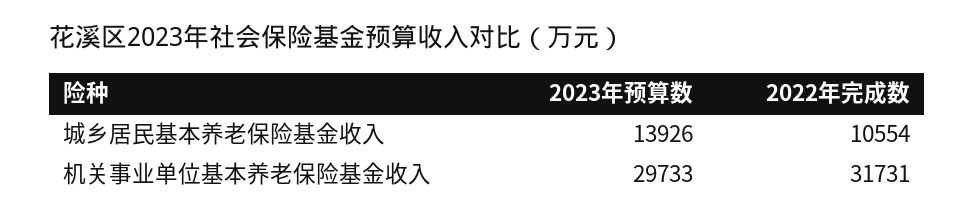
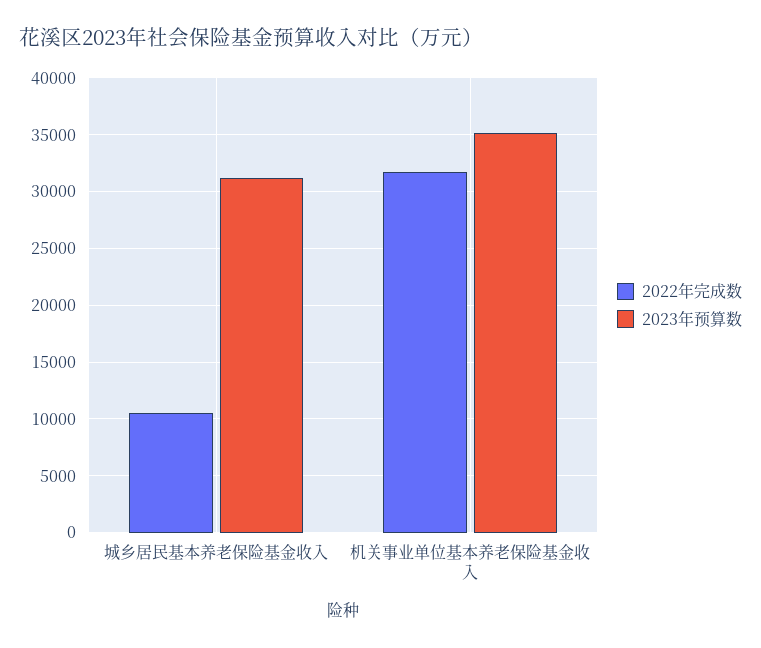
  {
    "2023年预算数": {
-     "城乡居民基本养老保险基金收入": 13926,
+     "城乡居民基本养老保险基金收入": 31000,
-     "机关事业单位基本养老保险基金收入": 29733
+     "机关事业单位基本养老保险基金收入": 35000
    },
    "2022年完成数": {
      "城乡居民基本养老保险基金收入": 10554,
      "机关事业单位基本养老保险基金收入": 31731
    }
  }

